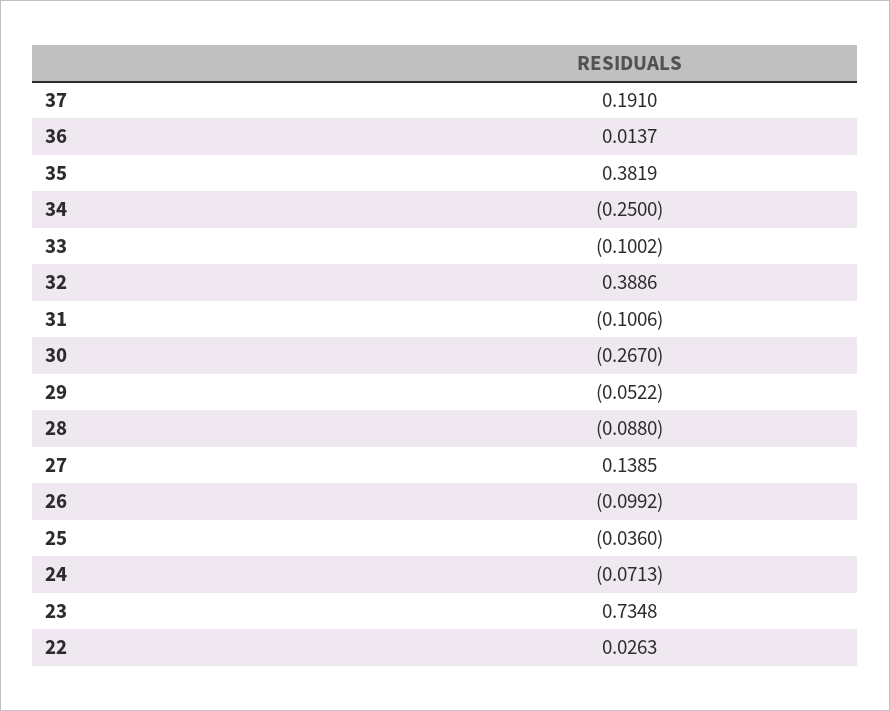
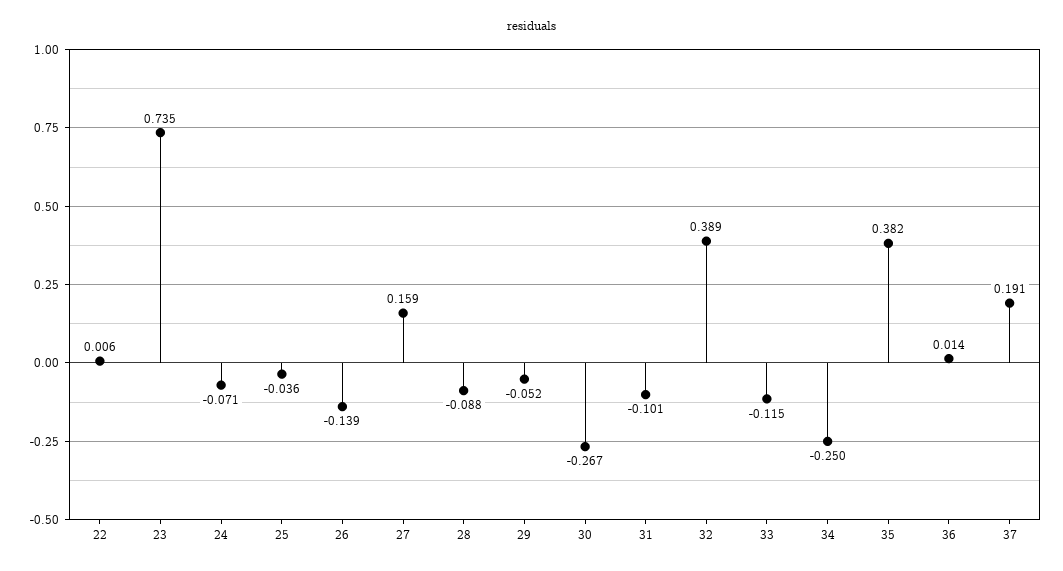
  {
    "37": 0.191,
    "36": 0.0137,
    "35": 0.3819,
    "34": -0.25,
-   "33": -0.1002,
+   "33": -0.115,
    "32": 0.3886,
    "31": -0.1006,
    "30": -0.267,
    "29": -0.0522,
    "28": -0.088,
-   "27": 0.1385,
+   "27": 0.159,
-   "26": -0.0992,
+   "26": -0.139,
    "25": -0.036,
    "24": -0.0713,
    "23": 0.7348,
-   "22": 0.0263
+   "22": 0.006
  }

